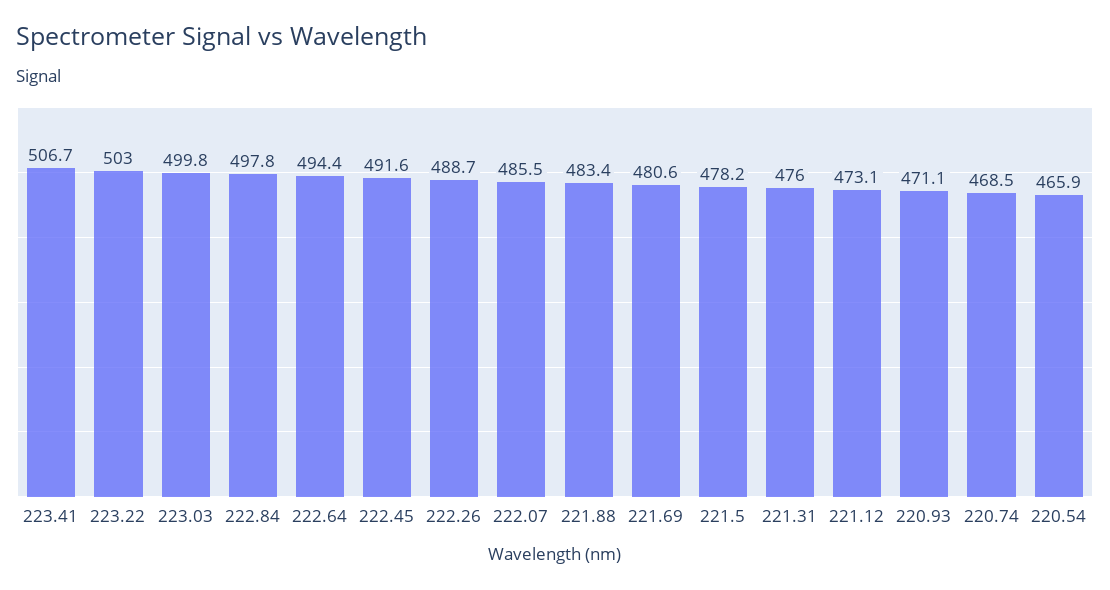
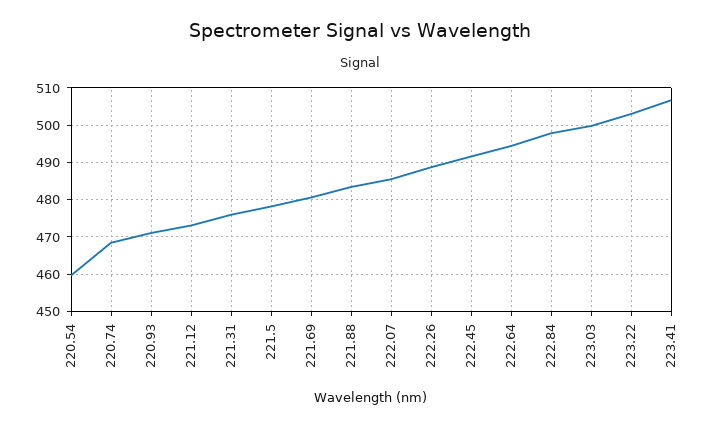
  {
    "223.41": 506.7,
    "223.22": 503,
    "223.03": 499.8,
    "222.84": 497.8,
    "222.64": 494.4,
    "222.45": 491.6,
    "222.26": 488.7,
    "222.07": 485.5,
    "221.88": 483.4,
    "221.69": 480.6,
    "221.5": 478.2,
    "221.31": 476,
    "221.12": 473.1,
    "220.93": 471.1,
    "220.74": 468.5,
-   "220.54": 465.9
+   "220.54": 460
  }

